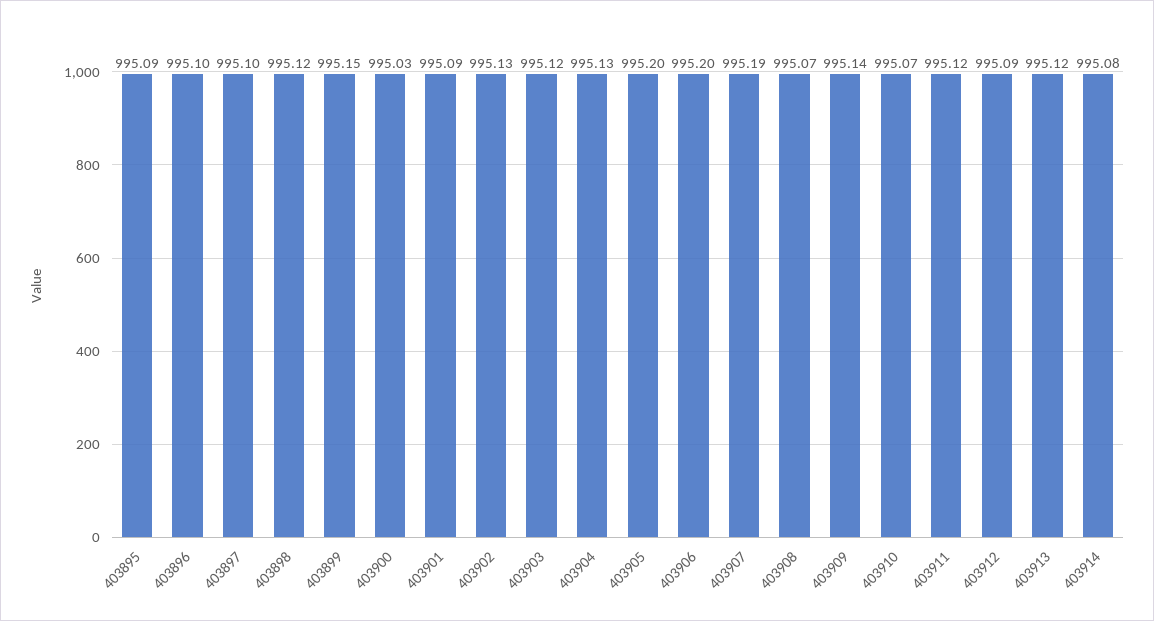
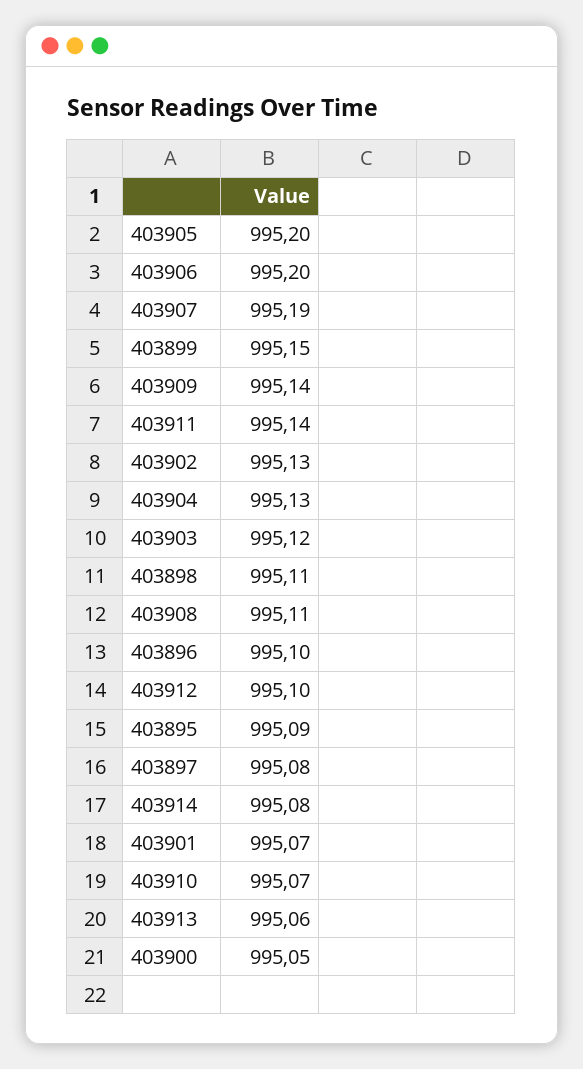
  {
    "403895": 995.09,
    "403896": 995.1,
-   "403897": 995.1,
+   "403897": 995.08,
-   "403898": 995.12,
+   "403898": 995.11,
    "403899": 995.15,
-   "403900": 995.03,
+   "403900": 995.05,
-   "403901": 995.09,
+   "403901": 995.07,
    "403902": 995.13,
    "403903": 995.12,
    "403904": 995.13,
    "403905": 995.2,
    "403906": 995.2,
    "403907": 995.19,
-   "403908": 995.07,
+   "403908": 995.11,
    "403909": 995.14,
    "403910": 995.07,
-   "403911": 995.12,
+   "403911": 995.14,
-   "403912": 995.09,
+   "403912": 995.1,
-   "403913": 995.12,
+   "403913": 995.06,
    "403914": 995.08
  }

